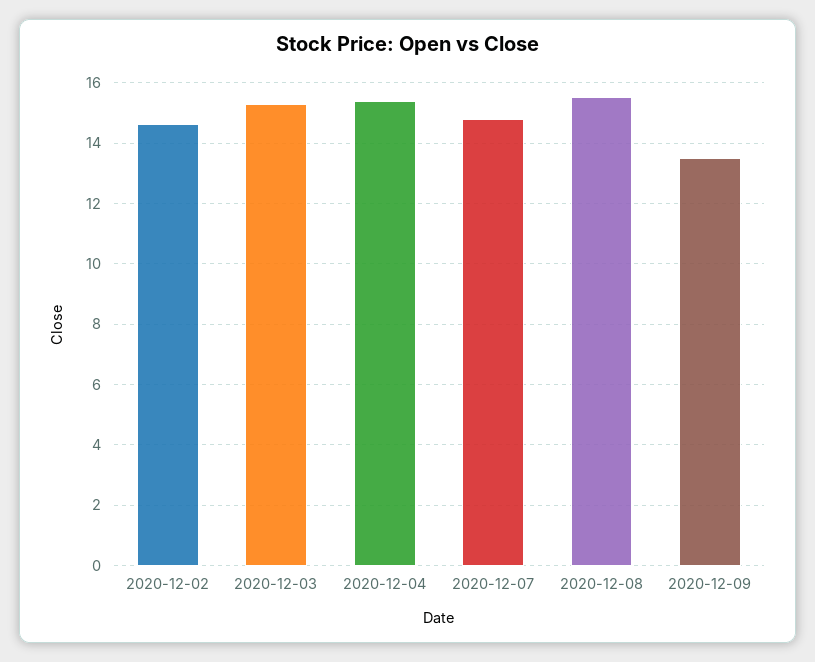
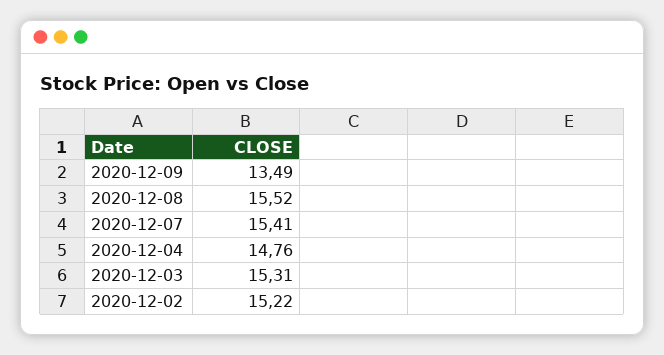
  {
-   "2020-12-02": 14.6,
+   "2020-12-02": 15.22,
    "2020-12-03": 15.31,
-   "2020-12-04": 15.4,
+   "2020-12-04": 14.76,
-   "2020-12-07": 14.8,
+   "2020-12-07": 15.41,
    "2020-12-08": 15.52,
    "2020-12-09": 13.49
  }

